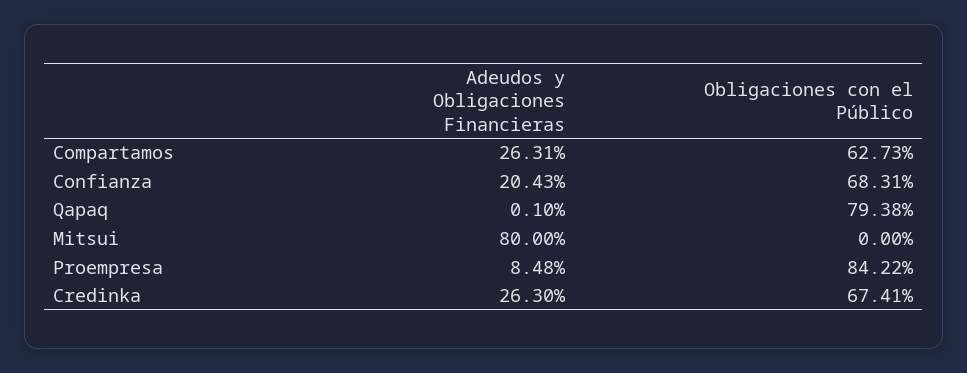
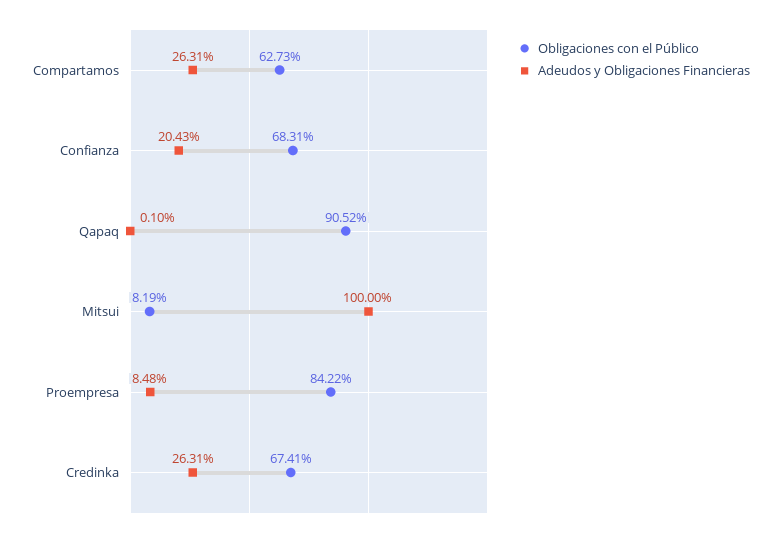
  {
    "Adeudos y Obligaciones Financieras": {
      "Compartamos": 26.31,
      "Confianza": 20.43,
      "Qapaq": 0.1,
-     "Mitsui": 80,
+     "Mitsui": 100,
      "Proempresa": 8.48,
-     "Credinka": 26.3
+     "Credinka": 26.31
    },
    "Obligaciones con el Público": {
      "Compartamos": 62.73,
      "Confianza": 68.31,
-     "Qapaq": 79.38,
+     "Qapaq": 90.52,
-     "Mitsui": 0,
+     "Mitsui": 8.19,
      "Proempresa": 84.22,
      "Credinka": 67.41
    }
  }

